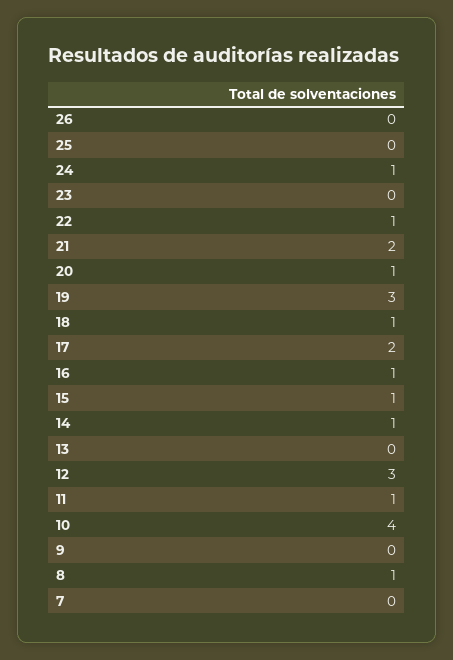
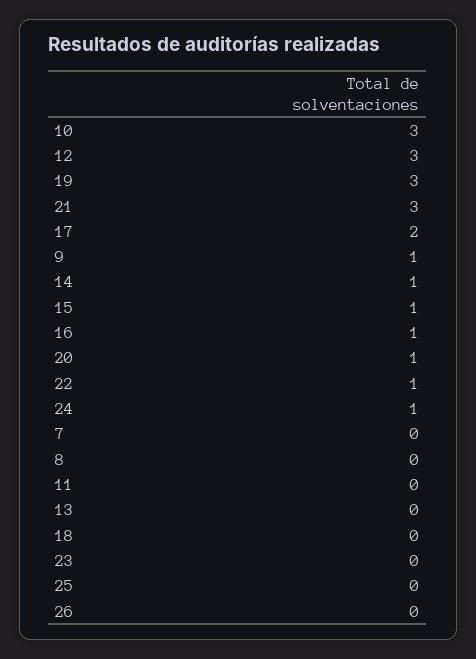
  {
    "26": 0,
    "25": 0,
    "24": 1,
    "23": 0,
    "22": 1,
-   "21": 2,
+   "21": 3,
    "20": 1,
    "19": 3,
-   "18": 1,
+   "18": 0,
    "17": 2,
    "16": 1,
    "15": 1,
    "14": 1,
    "13": 0,
    "12": 3,
-   "11": 1,
+   "11": 0,
-   "10": 4,
+   "10": 3,
-   "9": 0,
+   "9": 1,
-   "8": 1,
+   "8": 0,
    "7": 0
  }

